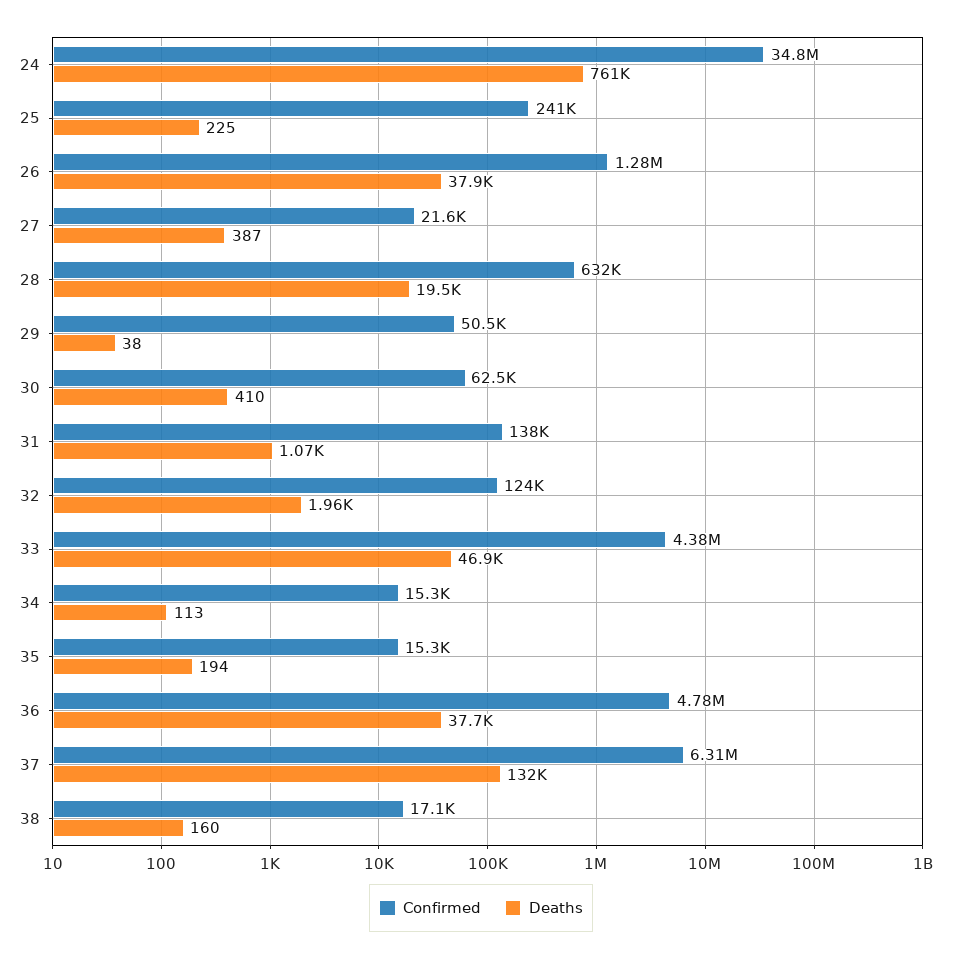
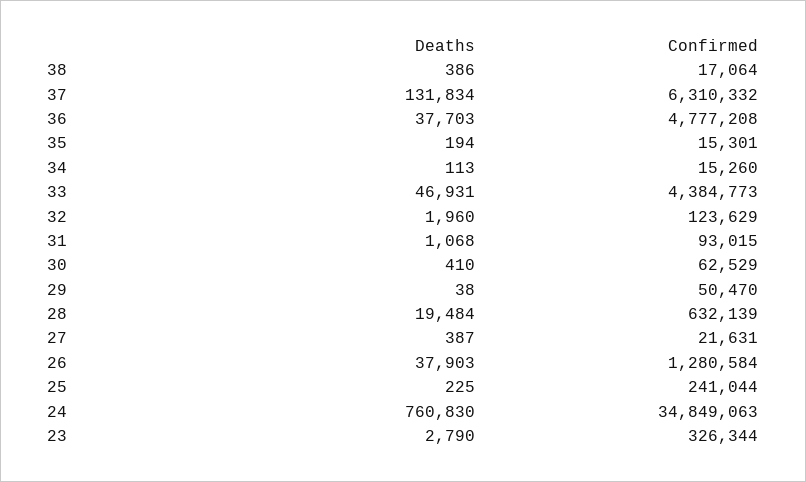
  {
    "Confirmed": {
      "24": 34849063,
      "25": 241044,
      "26": 1280584,
      "27": 21631,
      "28": 632139,
      "29": 50470,
      "30": 62529,
-     "31": 138000,
+     "31": 93015,
      "32": 123629,
      "33": 4384773,
      "34": 15260,
      "35": 15301,
      "36": 4777208,
      "37": 6310332,
-     "38": 17064
+     "38": 17064,
+     "23": 326344
    },
    "Deaths": {
      "24": 760830,
      "25": 225,
      "26": 37903,
      "27": 387,
      "28": 19484,
      "29": 38,
      "30": 410,
      "31": 1068,
      "32": 1960,
      "33": 46931,
      "34": 113,
      "35": 194,
      "36": 37703,
      "37": 131834,
-     "38": 160
+     "38": 386,
+     "23": 2790
    }
  }

